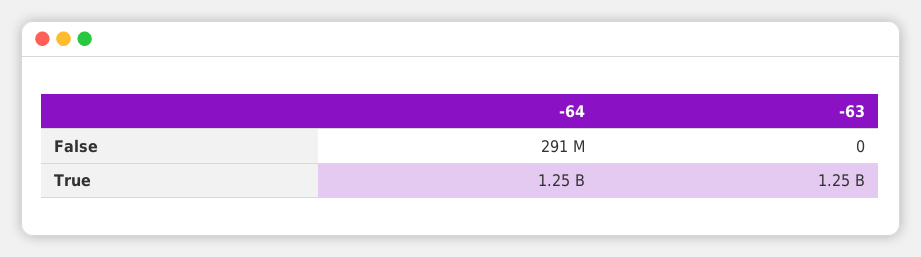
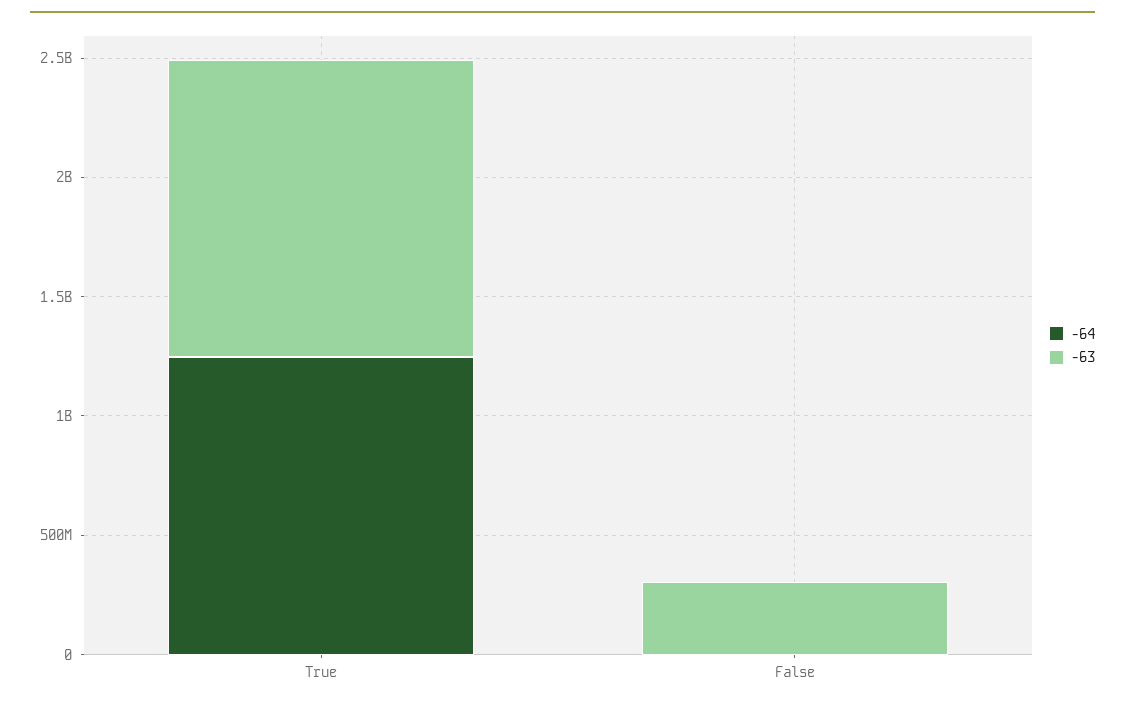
  {
    "-64": {
-     "False": 291000000,
+     "False": 0,
      "True": 1250000000
    },
    "-63": {
-     "False": 0,
+     "False": 300000000,
      "True": 1250000000
    }
  }

